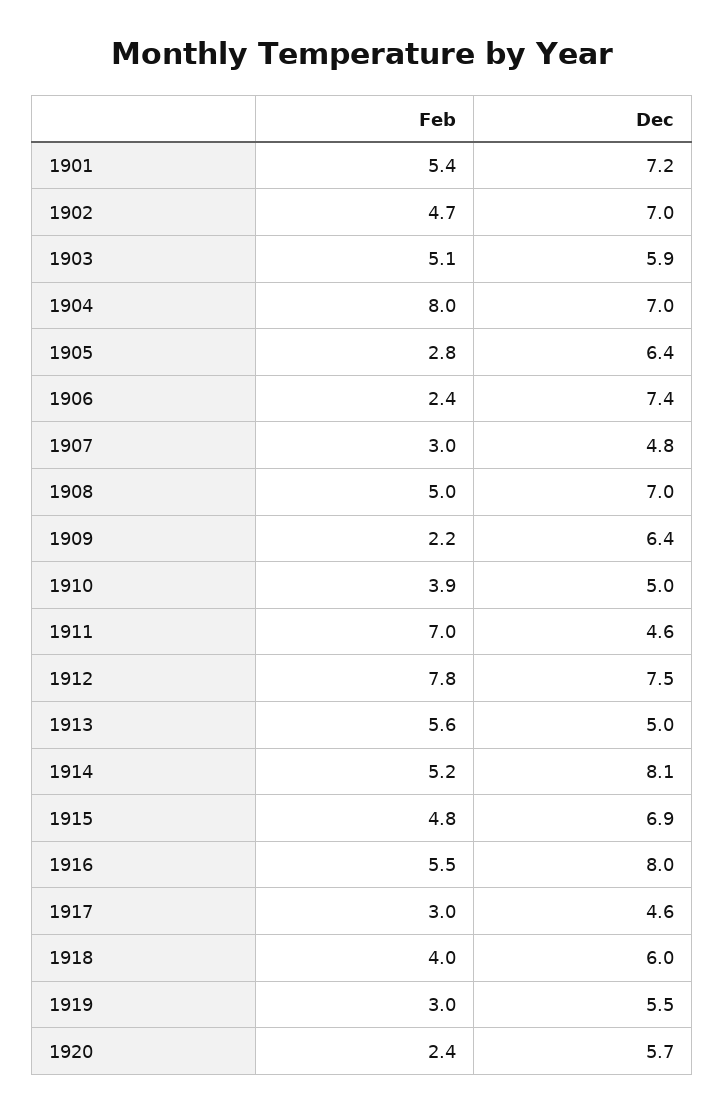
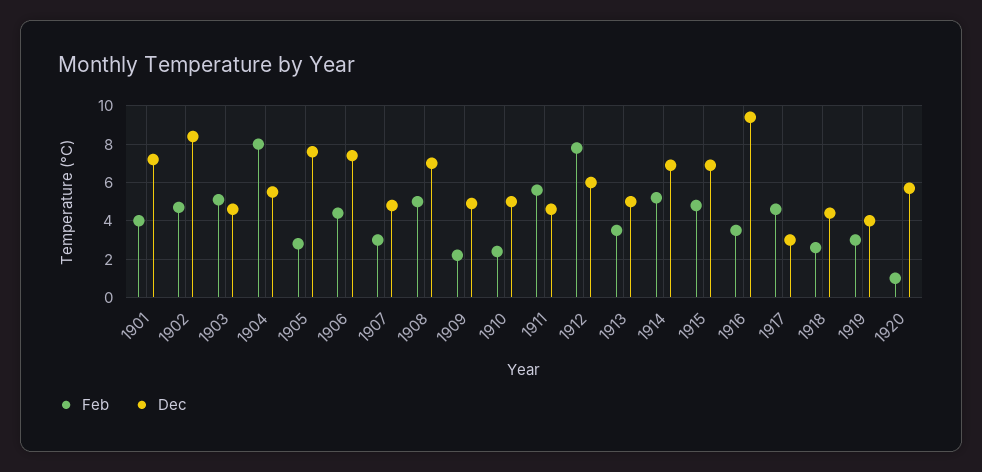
  {
    "Feb": {
-     "1901": 5.4,
+     "1901": 4,
      "1902": 4.7,
      "1903": 5.1,
      "1904": 8,
      "1905": 2.8,
-     "1906": 2.4,
+     "1906": 4.5,
      "1907": 3,
      "1908": 5,
      "1909": 2.2,
-     "1910": 3.9,
+     "1910": 2.5,
-     "1911": 7,
+     "1911": 5.5,
      "1912": 7.8,
-     "1913": 5.6,
+     "1913": 3.5,
      "1914": 5.2,
      "1915": 4.8,
-     "1916": 5.5,
+     "1916": 3.5,
-     "1917": 3,
+     "1917": 4.5,
-     "1918": 4,
+     "1918": 2.5,
      "1919": 3,
-     "1920": 2.4
+     "1920": 1
    },
    "Dec": {
      "1901": 7.2,
-     "1902": 7,
+     "1902": 8.5,
-     "1903": 5.9,
+     "1903": 4.5,
-     "1904": 7,
+     "1904": 5.5,
-     "1905": 6.4,
+     "1905": 7.5,
      "1906": 7.4,
      "1907": 4.8,
      "1908": 7,
-     "1909": 6.4,
+     "1909": 5,
      "1910": 5,
      "1911": 4.6,
-     "1912": 7.5,
+     "1912": 6,
      "1913": 5,
-     "1914": 8.1,
+     "1914": 7,
      "1915": 6.9,
-     "1916": 8,
+     "1916": 9.5,
-     "1917": 4.6,
+     "1917": 3,
-     "1918": 6,
+     "1918": 4.5,
-     "1919": 5.5,
+     "1919": 4,
      "1920": 5.7
    }
  }

